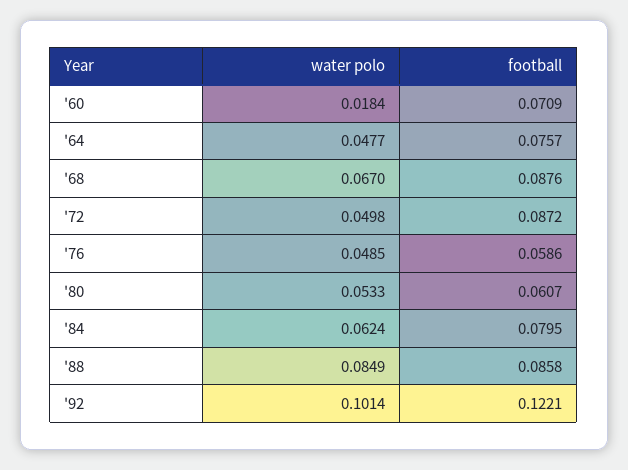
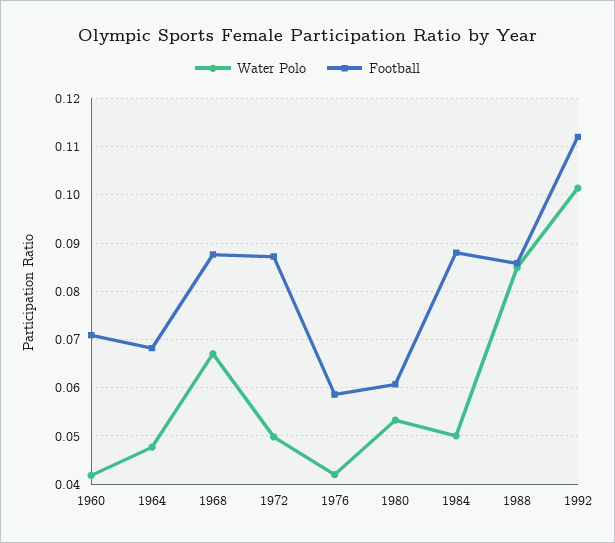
  {
    "water polo": {
-     "'60": 0.0184,
+     "'60": 0.042,
      "'64": 0.0477,
      "'68": 0.067,
      "'72": 0.0498,
-     "'76": 0.0485,
+     "'76": 0.042,
      "'80": 0.0533,
-     "'84": 0.0624,
+     "'84": 0.05,
      "'88": 0.0849,
      "'92": 0.1014
    },
    "football": {
      "'60": 0.0709,
-     "'64": 0.0757,
+     "'64": 0.068,
      "'68": 0.0876,
      "'72": 0.0872,
      "'76": 0.0586,
      "'80": 0.0607,
-     "'84": 0.0795,
+     "'84": 0.088,
      "'88": 0.0858,
-     "'92": 0.1221
+     "'92": 0.112
    }
  }

